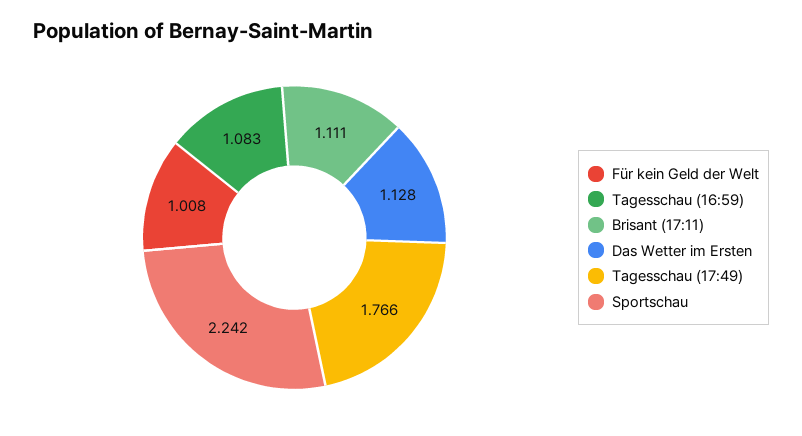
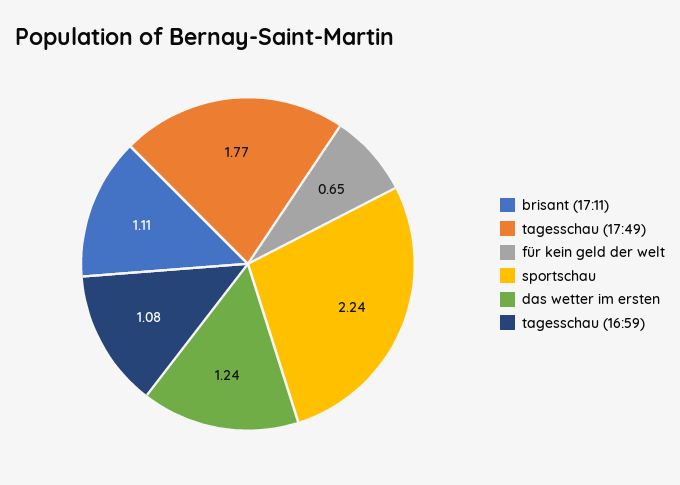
  {
-   "Für kein Geld der Welt": 1.008,
+   "Für kein Geld der Welt": 0.65,
    "Tagesschau (16:59)": 1.083,
    "Brisant (17:11)": 1.111,
-   "Das Wetter im Ersten": 1.128,
+   "Das Wetter im Ersten": 1.24,
    "Tagesschau (17:49)": 1.766,
    "Sportschau": 2.242
  }

